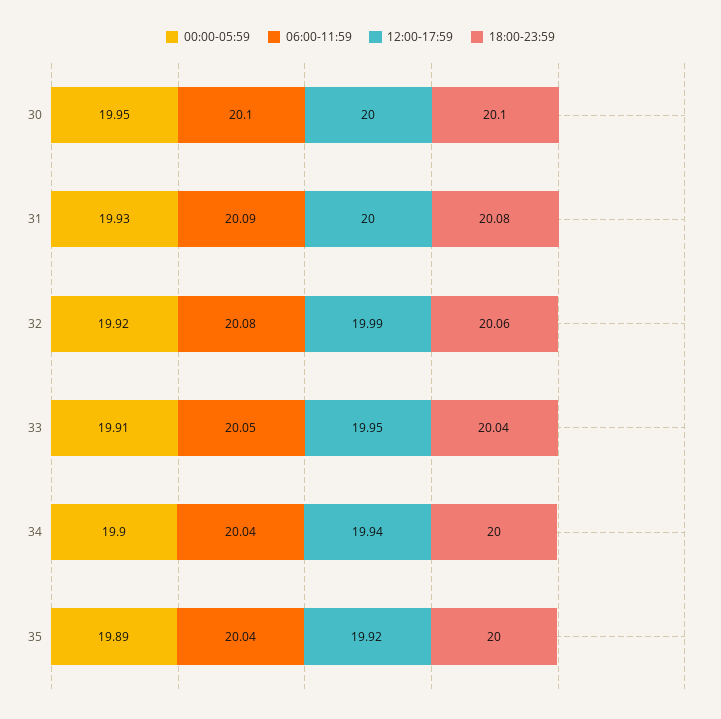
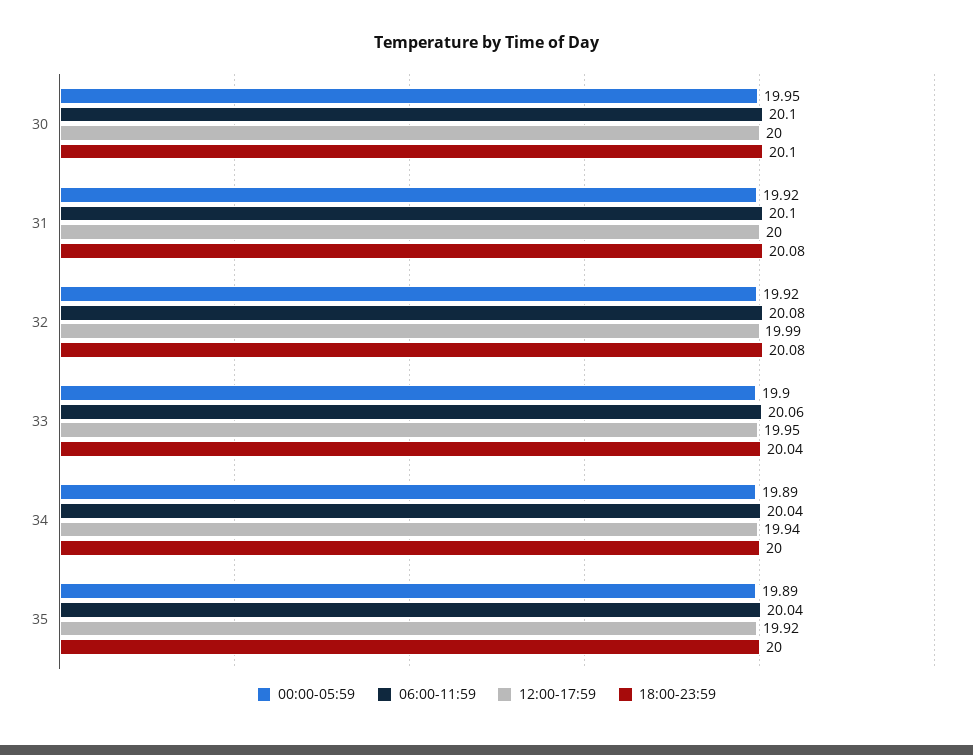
  {
    "00:00-05:59": {
      "30": 19.95,
-     "31": 19.93,
+     "31": 19.92,
      "32": 19.92,
-     "33": 19.91,
+     "33": 19.9,
-     "34": 19.9,
+     "34": 19.89,
      "35": 19.89
    },
    "06:00-11:59": {
      "30": 20.1,
-     "31": 20.09,
+     "31": 20.1,
      "32": 20.08,
-     "33": 20.05,
+     "33": 20.06,
      "34": 20.04,
      "35": 20.04
    },
    "12:00-17:59": {
      "30": 20,
      "31": 20,
      "32": 19.99,
      "33": 19.95,
      "34": 19.94,
      "35": 19.92
    },
    "18:00-23:59": {
      "30": 20.1,
      "31": 20.08,
-     "32": 20.06,
+     "32": 20.08,
      "33": 20.04,
      "34": 20,
      "35": 20
    }
  }

